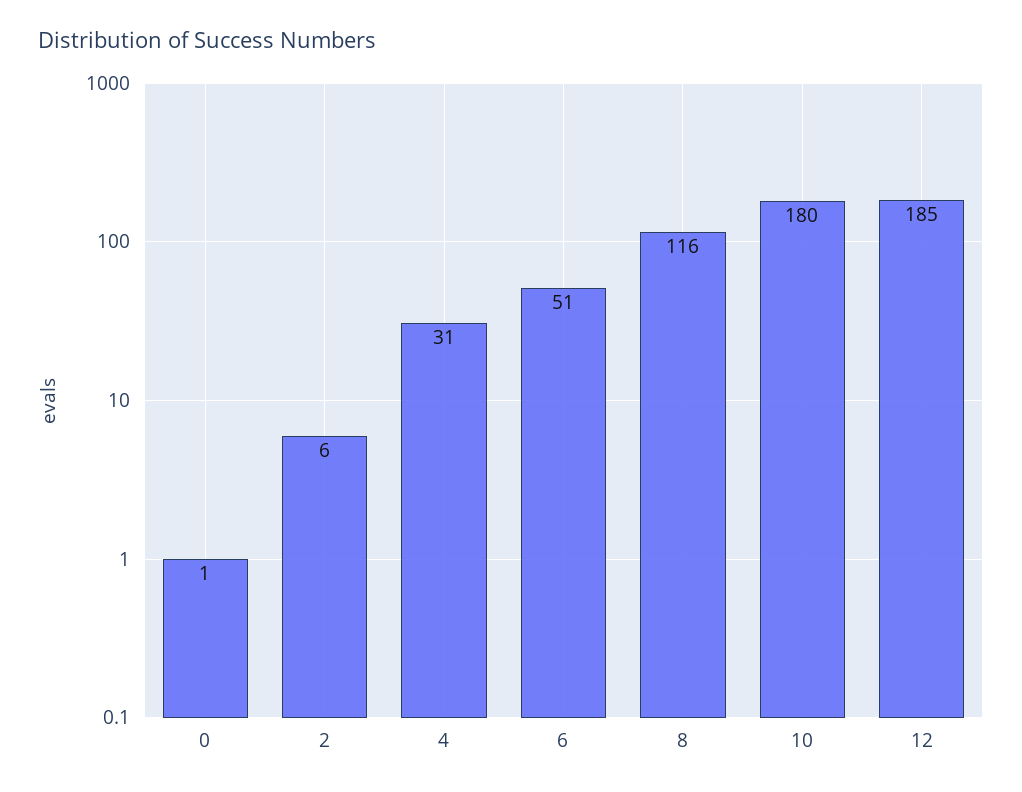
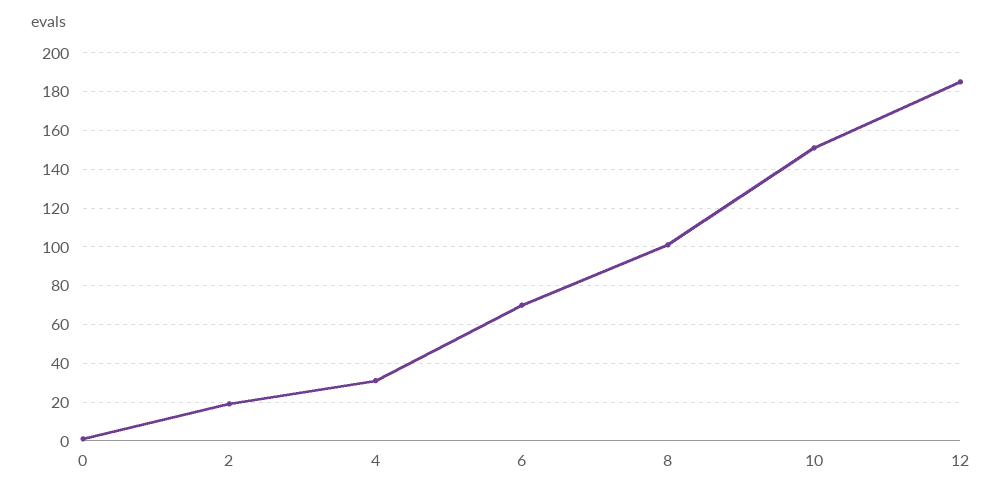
  {
    "0": 1,
-   "2": 6,
+   "2": 20,
    "4": 31,
-   "6": 51,
+   "6": 70,
-   "8": 116,
+   "8": 100,
-   "10": 180,
+   "10": 150,
    "12": 185
  }

